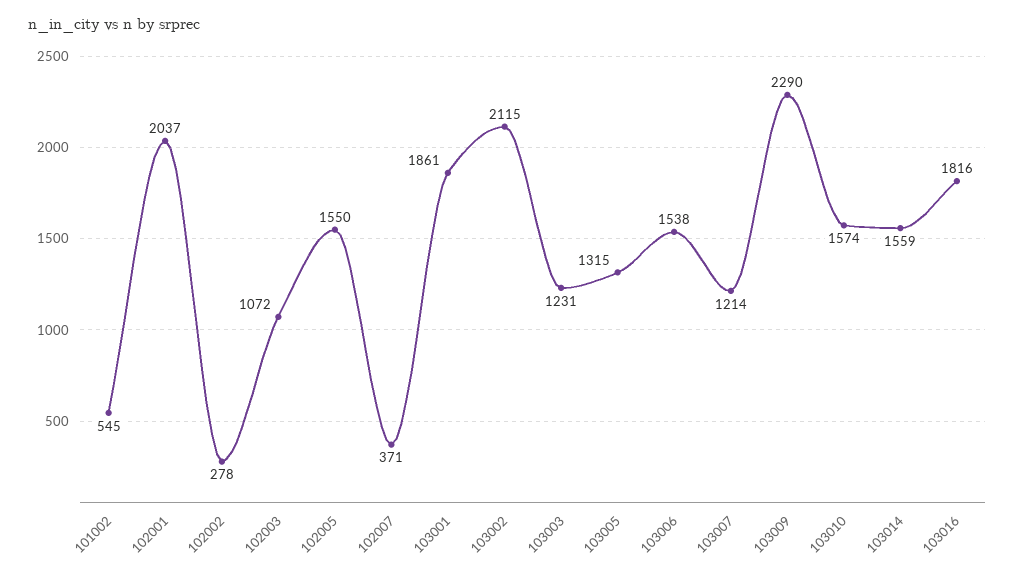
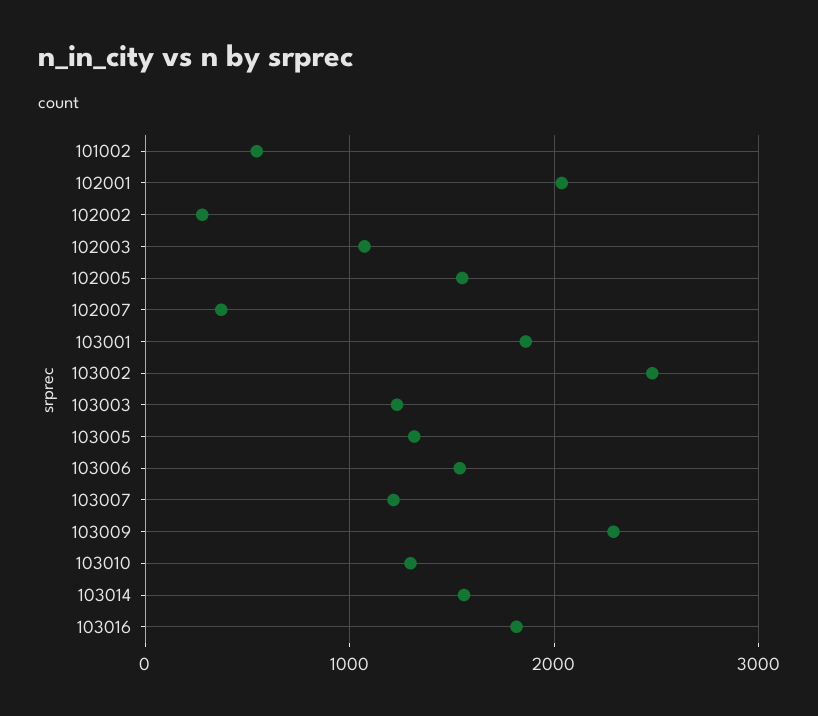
  {
    "101002": 545,
    "102001": 2037,
    "102002": 278,
    "102003": 1072,
    "102005": 1550,
    "102007": 371,
    "103001": 1861,
-   "103002": 2115,
+   "103002": 2500,
    "103003": 1231,
    "103005": 1315,
    "103006": 1538,
    "103007": 1214,
    "103009": 2290,
-   "103010": 1574,
+   "103010": 1300,
    "103014": 1559,
    "103016": 1816
  }

